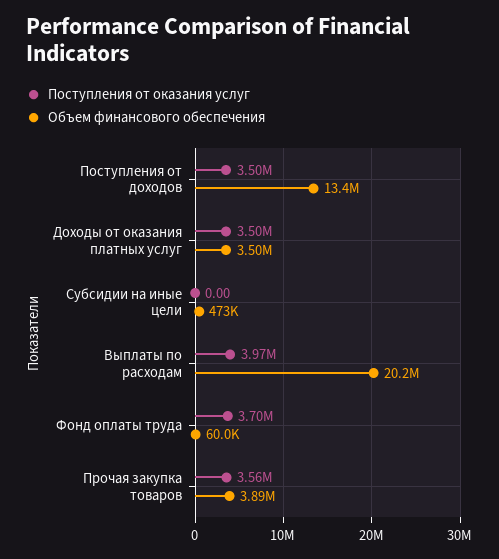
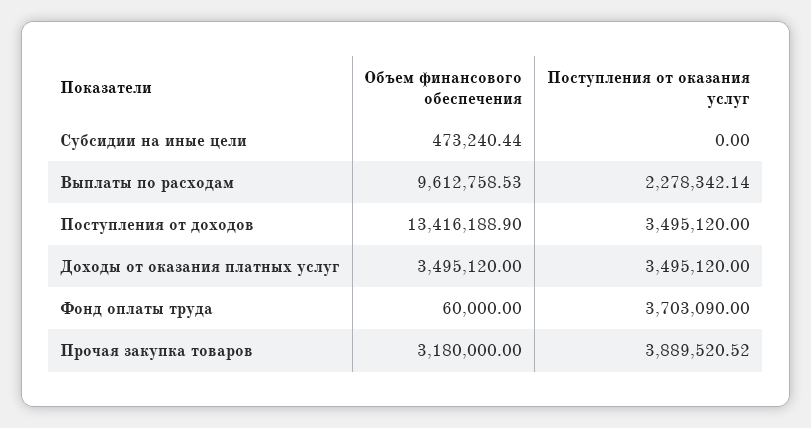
  {
    "Поступления от оказания услуг": {
      "Поступления от доходов": 3495120,
      "Доходы от оказания платных услуг": 3495120,
      "Субсидии на иные цели": 0,
-     "Выплаты по расходам": 3970000,
+     "Выплаты по расходам": 2278342.14,
      "Фонд оплаты труда": 3703090,
-     "Прочая закупка товаров": 3560000
+     "Прочая закупка товаров": 3889520.52
    },
    "Объем финансового обеспечения": {
      "Поступления от доходов": 13416188.9,
      "Доходы от оказания платных услуг": 3495120,
      "Субсидии на иные цели": 473240.44,
-     "Выплаты по расходам": 20200000,
+     "Выплаты по расходам": 9612758.53,
      "Фонд оплаты труда": 60000,
-     "Прочая закупка товаров": 3890000
+     "Прочая закупка товаров": 3180000
    }
  }

